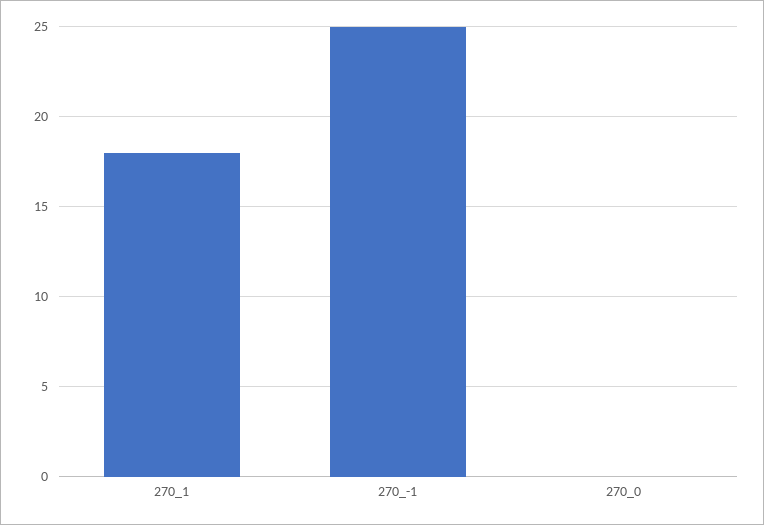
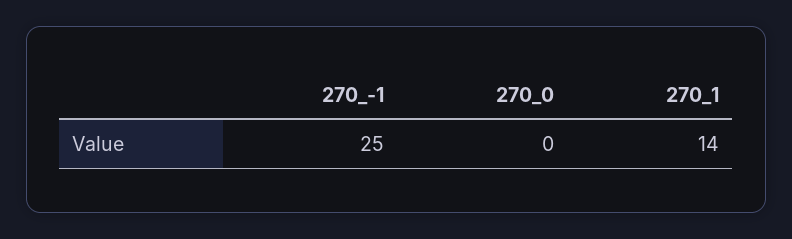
  {
-   "270_1": 18,
+   "270_1": 14,
    "270_-1": 25,
    "270_0": 0
  }

